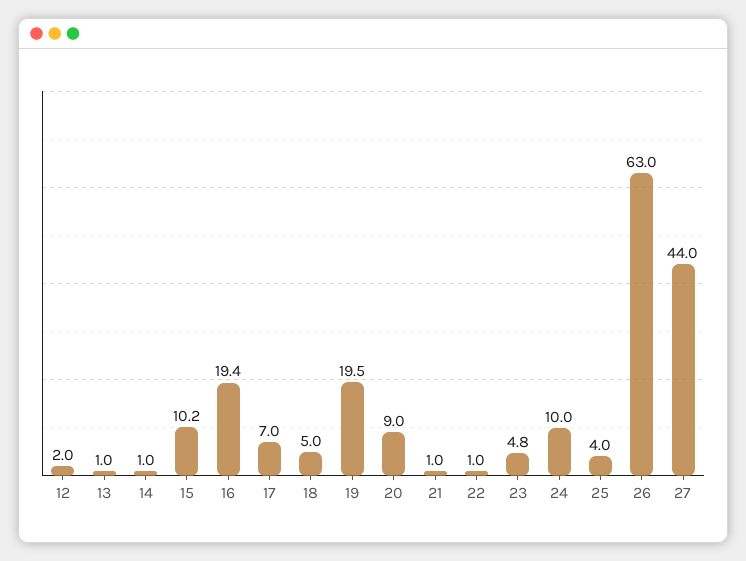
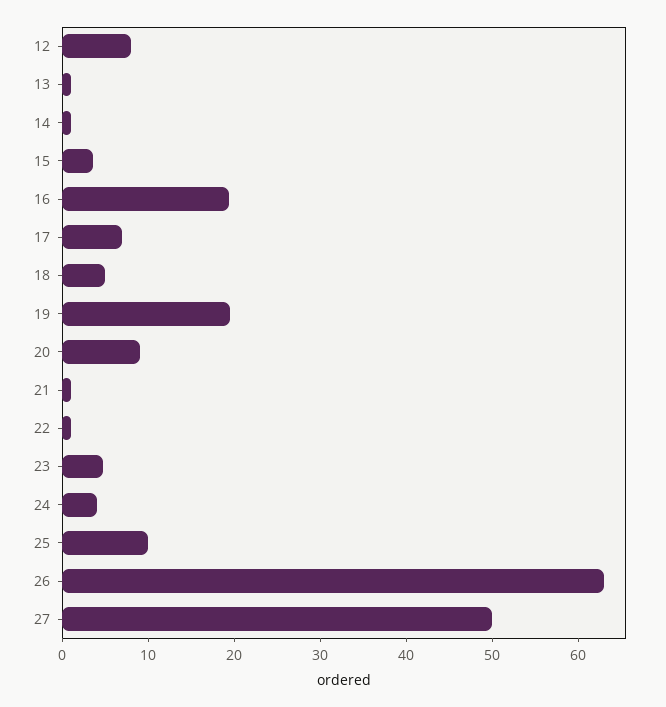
  {
-   "12": 2,
+   "12": 8,
    "13": 1,
    "14": 1,
-   "15": 10.2,
+   "15": 4,
    "16": 19.4,
    "17": 7,
    "18": 5,
    "19": 19.5,
    "20": 9,
    "21": 1,
    "22": 1,
    "23": 4.8,
-   "24": 10,
+   "24": 4,
-   "25": 4,
+   "25": 10,
    "26": 63,
-   "27": 44
+   "27": 50
  }

